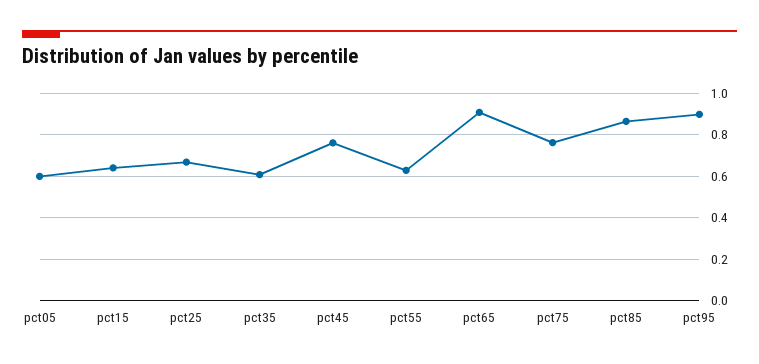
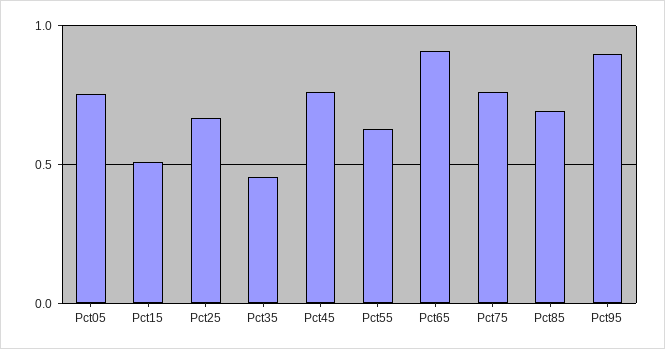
  {
-   "pct05": 0.6,
+   "pct05": 0.75,
-   "pct15": 0.65,
+   "pct15": 0.5,
    "pct25": 0.65,
-   "pct35": 0.6,
+   "pct35": 0.45,
    "pct45": 0.75,
    "pct55": 0.65,
    "pct65": 0.9,
    "pct75": 0.75,
-   "pct85": 0.85,
+   "pct85": 0.7,
    "pct95": 0.9
  }

